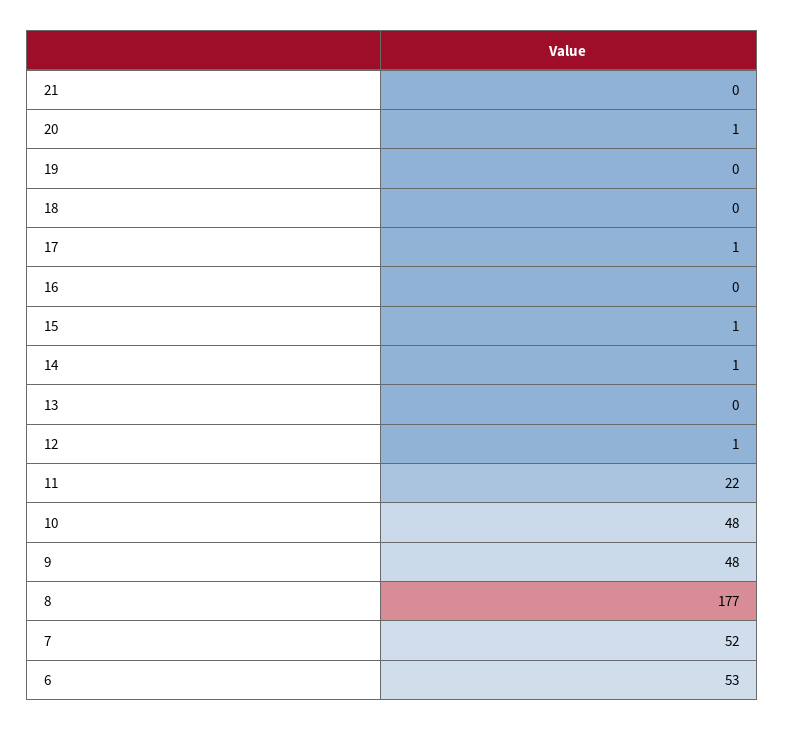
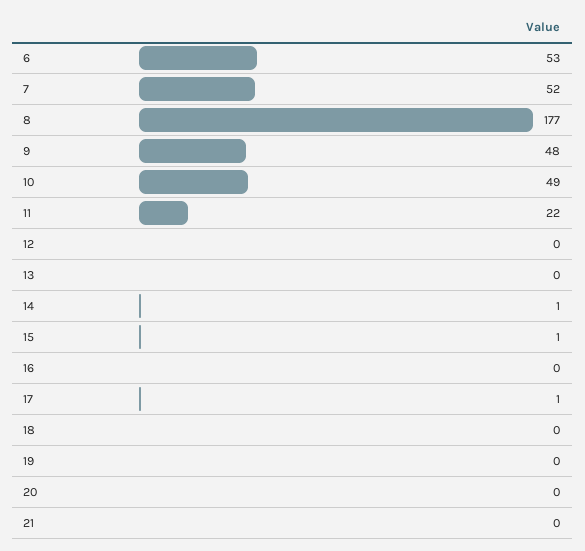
  {
    "21": 0,
-   "20": 1,
+   "20": 0,
    "19": 0,
    "18": 0,
    "17": 1,
    "16": 0,
    "15": 1,
    "14": 1,
    "13": 0,
-   "12": 1,
+   "12": 0,
    "11": 22,
-   "10": 48,
+   "10": 49,
    "9": 48,
    "8": 177,
    "7": 52,
    "6": 53
  }

